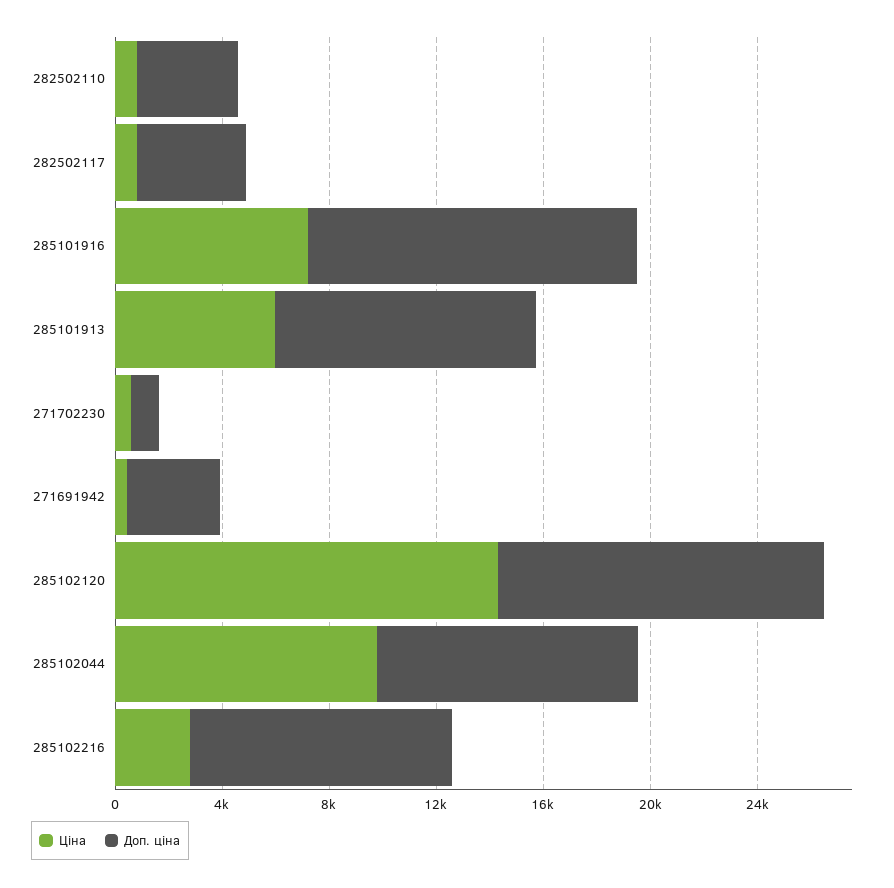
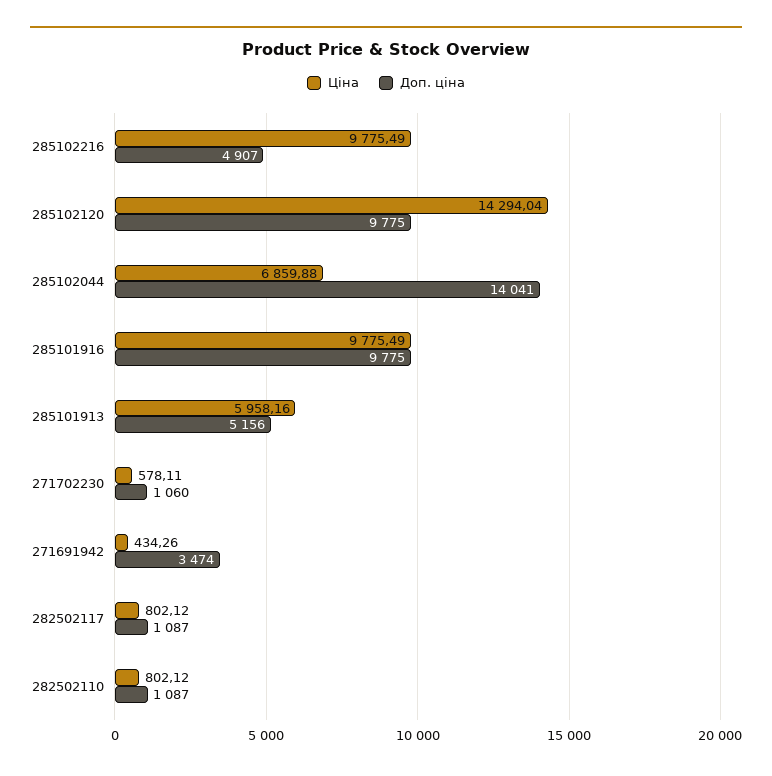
  {
    "Ціна": {
      "282502110": 802.12,
      "282502117": 802.12,
-     "285101916": 7000,
+     "285101916": 9775.49,
      "285101913": 5958.16,
      "271702230": 578.11,
      "271691942": 434.26,
      "285102120": 14294.04,
-     "285102044": 10000,
+     "285102044": 6859.88,
-     "285102216": 3000
+     "285102216": 9775.49
    },
    "Доп. ціна": {
-     "282502110": 4000,
+     "282502110": 1087,
-     "282502117": 4000,
+     "282502117": 1087,
-     "285101916": 12000,
+     "285101916": 9775,
-     "285101913": 10000,
+     "285101913": 5156,
      "271702230": 1060,
      "271691942": 3474,
-     "285102120": 12000,
+     "285102120": 9775,
-     "285102044": 10000,
+     "285102044": 14041,
-     "285102216": 10000
+     "285102216": 4907
    }
  }

